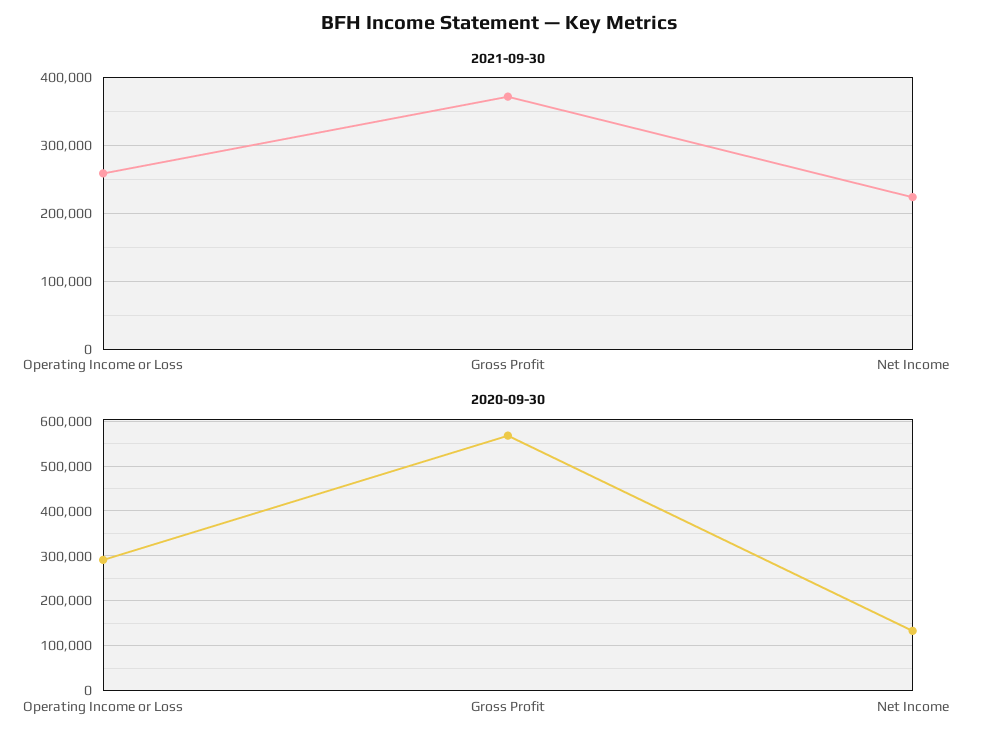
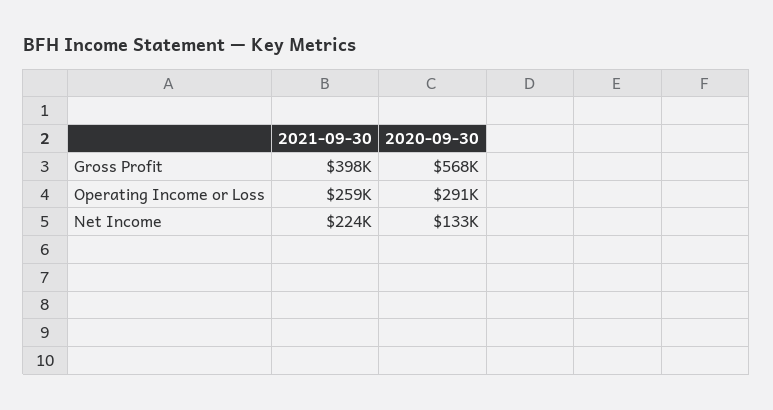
  {
    "2021-09-30": {
      "Operating Income or Loss": 259000,
-     "Gross Profit": 370000,
+     "Gross Profit": 398000,
      "Net Income": 224000
    },
    "2020-09-30": {
      "Operating Income or Loss": 291000,
      "Gross Profit": 568000,
      "Net Income": 133000
    }
  }

